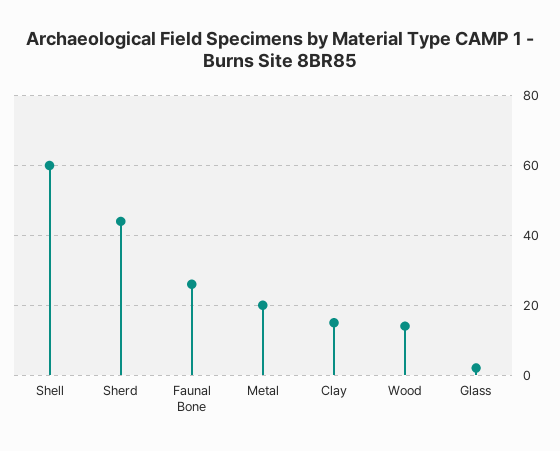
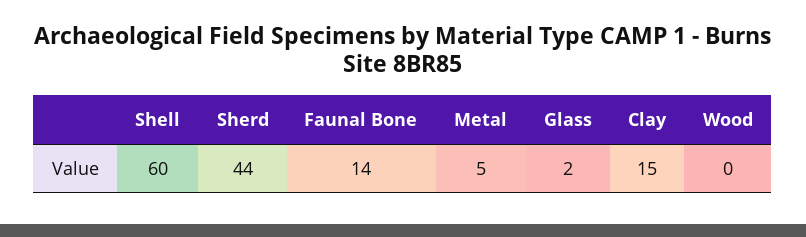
  {
    "Shell": 60,
    "Sherd": 44,
-   "Faunal Bone": 25,
+   "Faunal Bone": 14,
-   "Metal": 20,
+   "Metal": 5,
    "Clay": 15,
-   "Wood": 15,
+   "Wood": 0,
    "Glass": 2
  }

